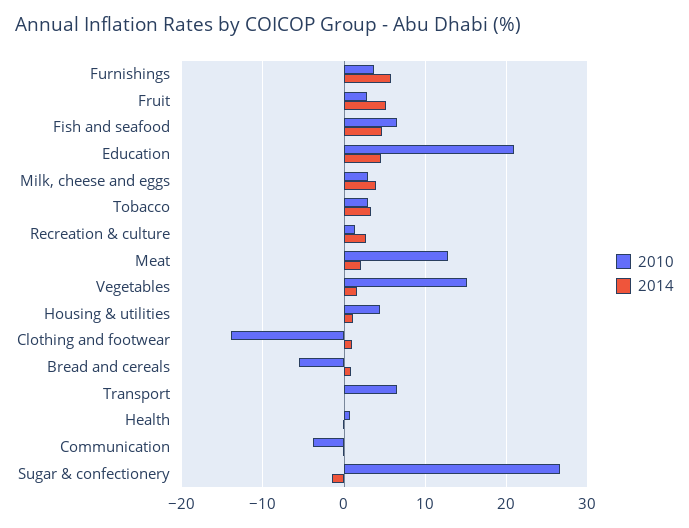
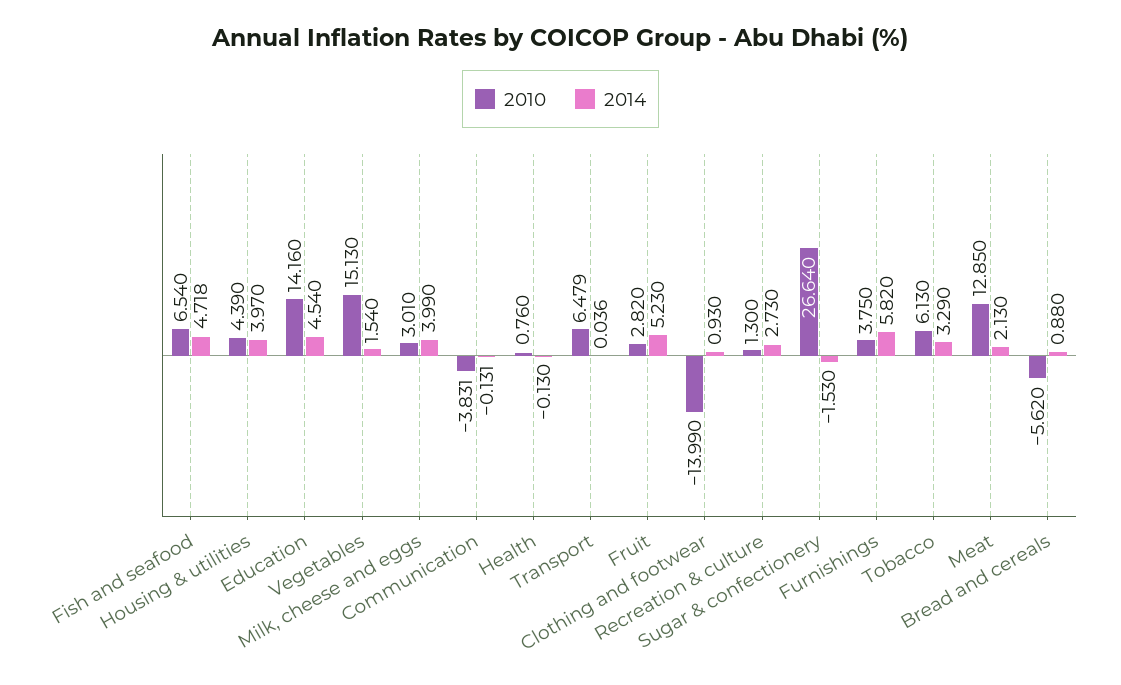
  {
    "2010": {
      "Furnishings": 3.75,
      "Fruit": 2.82,
      "Fish and seafood": 6.54,
-     "Education": 21,
+     "Education": 14.16,
      "Milk, cheese and eggs": 3.01,
-     "Tobacco": 3,
+     "Tobacco": 6.13,
      "Recreation & culture": 1.3,
      "Meat": 12.85,
      "Vegetables": 15.13,
      "Housing & utilities": 4.39,
      "Clothing and footwear": -13.99,
      "Bread and cereals": -5.62,
      "Transport": 6.479,
      "Health": 0.76,
      "Communication": -3.831,
      "Sugar & confectionery": 26.64
    },
    "2014": {
      "Furnishings": 5.82,
      "Fruit": 5.23,
      "Fish and seafood": 4.718,
      "Education": 4.54,
      "Milk, cheese and eggs": 3.99,
      "Tobacco": 3.29,
      "Recreation & culture": 2.73,
      "Meat": 2.13,
      "Vegetables": 1.54,
-     "Housing & utilities": 1,
+     "Housing & utilities": 3.97,
      "Clothing and footwear": 0.93,
      "Bread and cereals": 0.88,
      "Transport": 0.036,
      "Health": -0.13,
      "Communication": -0.131,
      "Sugar & confectionery": -1.53
    }
  }

